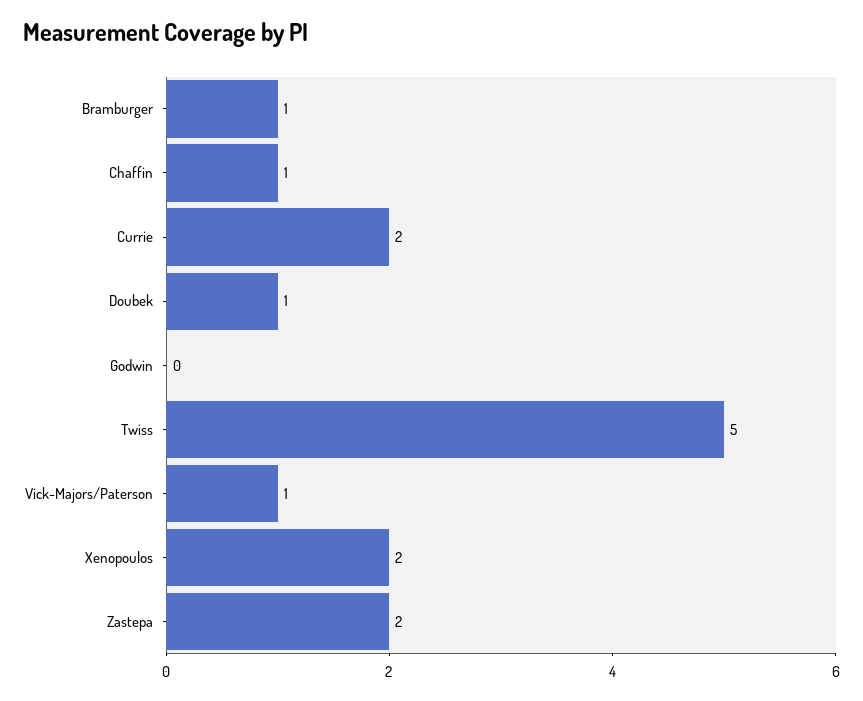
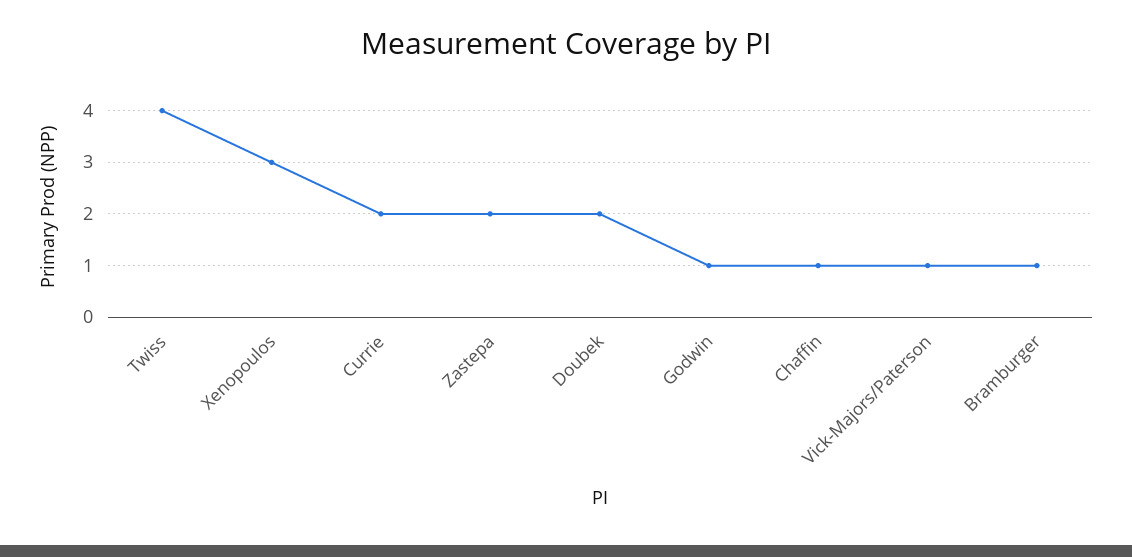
  {
    "Bramburger": 1,
    "Chaffin": 1,
    "Currie": 2,
-   "Doubek": 1,
+   "Doubek": 2,
-   "Godwin": 0,
+   "Godwin": 1,
-   "Twiss": 5,
+   "Twiss": 4,
    "Vick-Majors/Paterson": 1,
-   "Xenopoulos": 2,
+   "Xenopoulos": 3,
    "Zastepa": 2
  }

